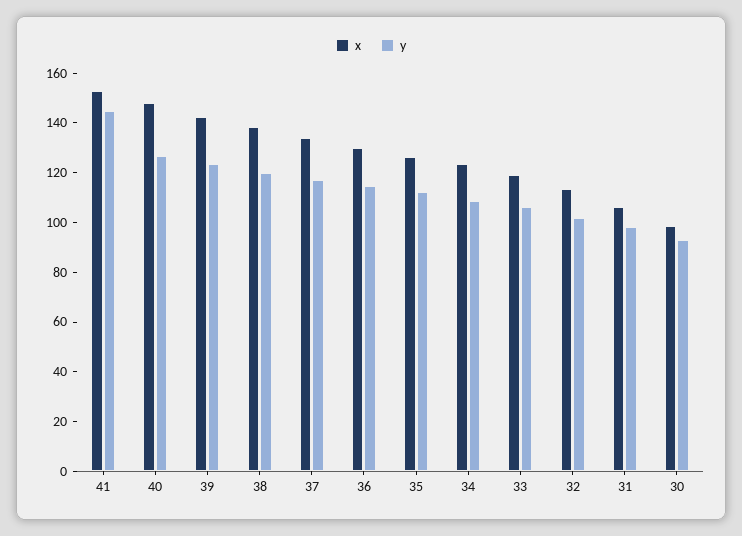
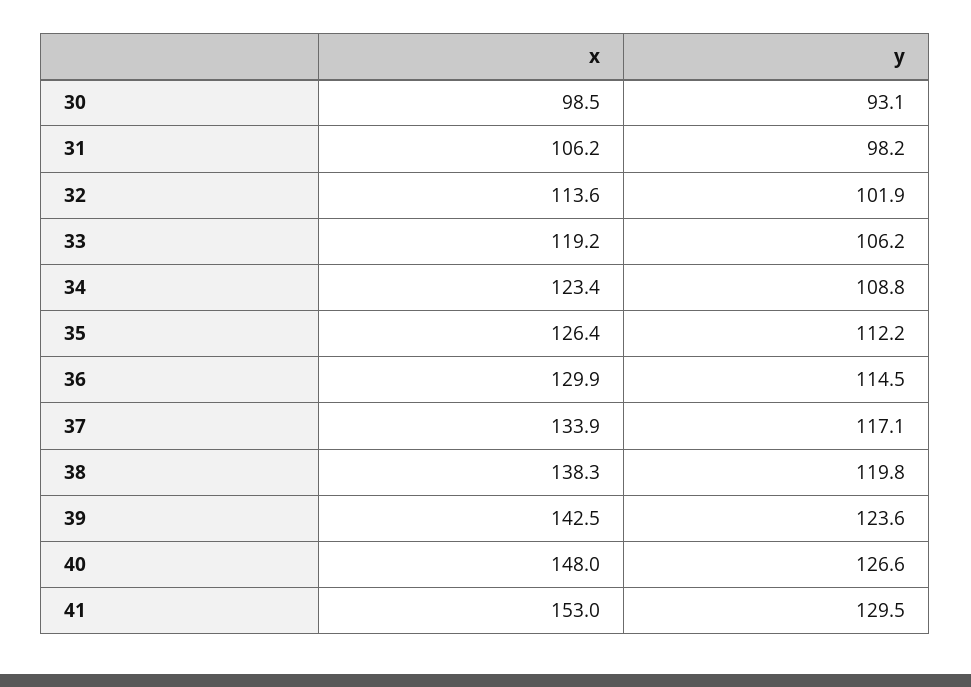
  {
    "x": {
      "41": 153,
      "40": 148,
      "39": 142.5,
      "38": 138.3,
      "37": 133.9,
      "36": 129.9,
      "35": 126.4,
      "34": 123.4,
      "33": 119.2,
      "32": 113.6,
      "31": 106.2,
      "30": 98.5
    },
    "y": {
-     "41": 145,
+     "41": 129.5,
      "40": 126.6,
      "39": 123.6,
      "38": 119.8,
      "37": 117.1,
      "36": 114.5,
      "35": 112.2,
      "34": 108.8,
      "33": 106.2,
      "32": 101.9,
      "31": 98.2,
      "30": 93.1
    }
  }

